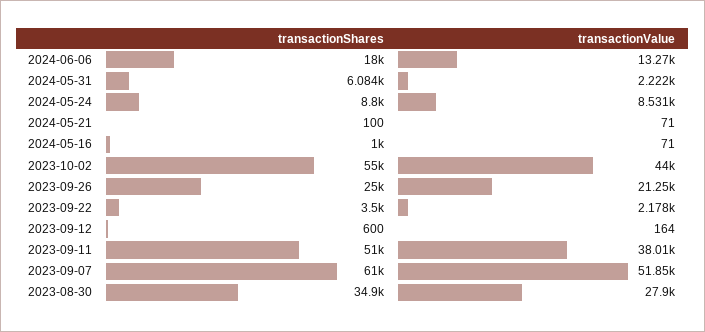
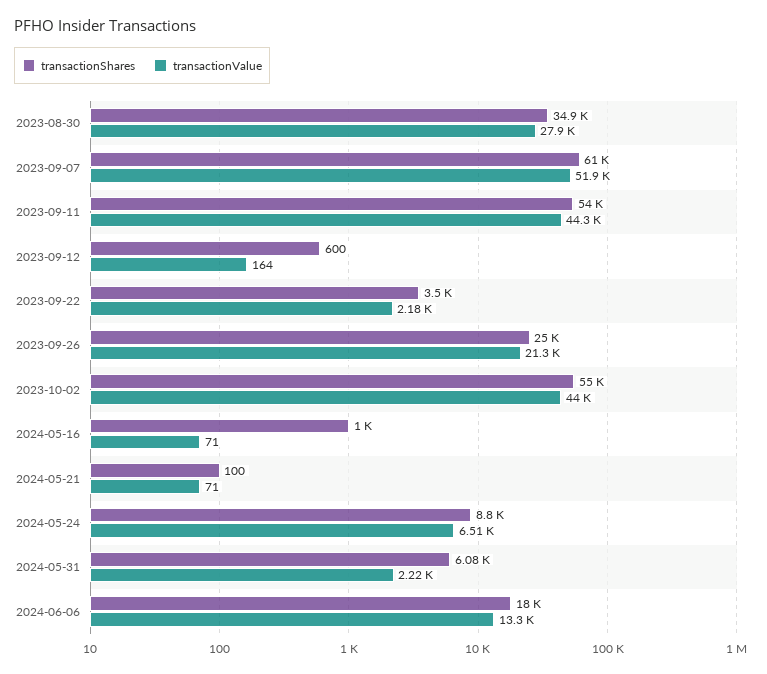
  {
    "transactionShares": {
      "2024-06-06": 18000,
      "2024-05-31": 6084,
      "2024-05-24": 8800,
      "2024-05-21": 100,
      "2024-05-16": 1000,
      "2023-10-02": 55000,
      "2023-09-26": 25000,
      "2023-09-22": 3500,
      "2023-09-12": 600,
-     "2023-09-11": 51000,
+     "2023-09-11": 54000,
      "2023-09-07": 61000,
      "2023-08-30": 34900
    },
    "transactionValue": {
      "2024-06-06": 13270,
      "2024-05-31": 2222,
-     "2024-05-24": 8531,
+     "2024-05-24": 6510,
      "2024-05-21": 71,
      "2024-05-16": 71,
      "2023-10-02": 44000,
      "2023-09-26": 21250,
      "2023-09-22": 2178,
      "2023-09-12": 164,
-     "2023-09-11": 38010,
+     "2023-09-11": 44300,
      "2023-09-07": 51850,
      "2023-08-30": 27900
    }
  }

